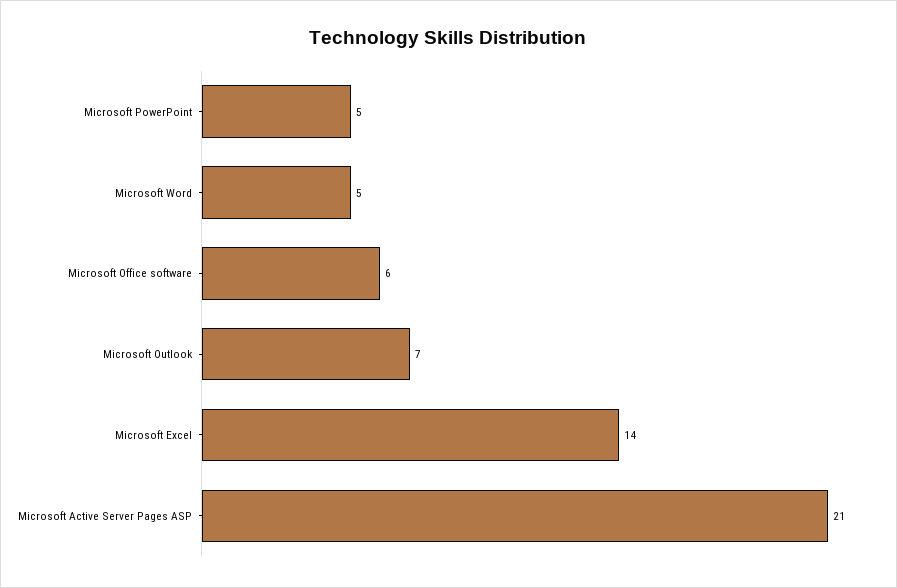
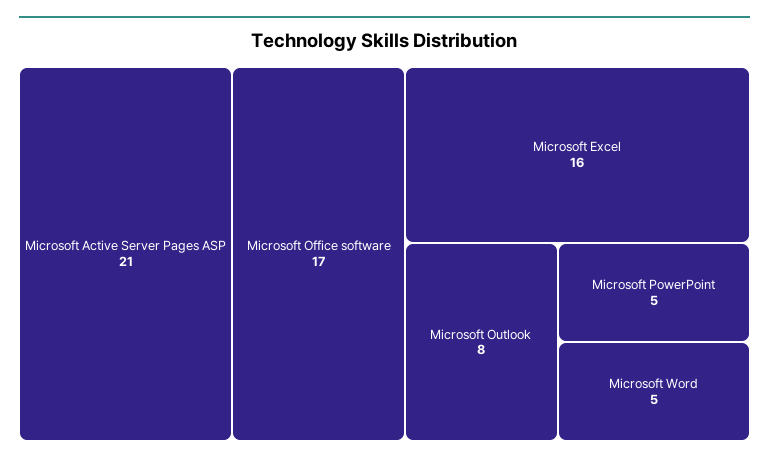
  {
    "Microsoft PowerPoint": 5,
    "Microsoft Word": 5,
-   "Microsoft Office software": 6,
+   "Microsoft Office software": 17,
-   "Microsoft Outlook": 7,
+   "Microsoft Outlook": 8,
-   "Microsoft Excel": 14,
+   "Microsoft Excel": 16,
    "Microsoft Active Server Pages ASP": 21
  }

